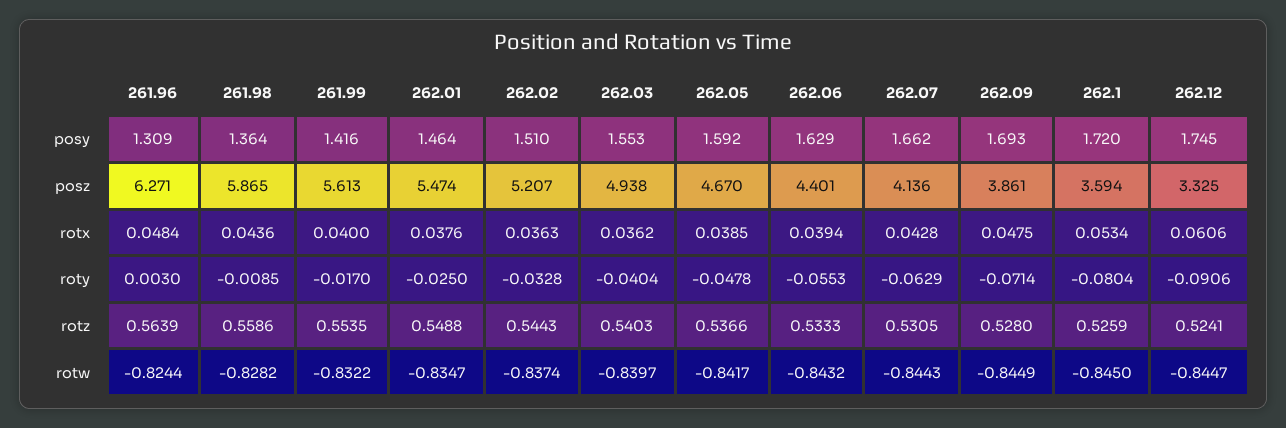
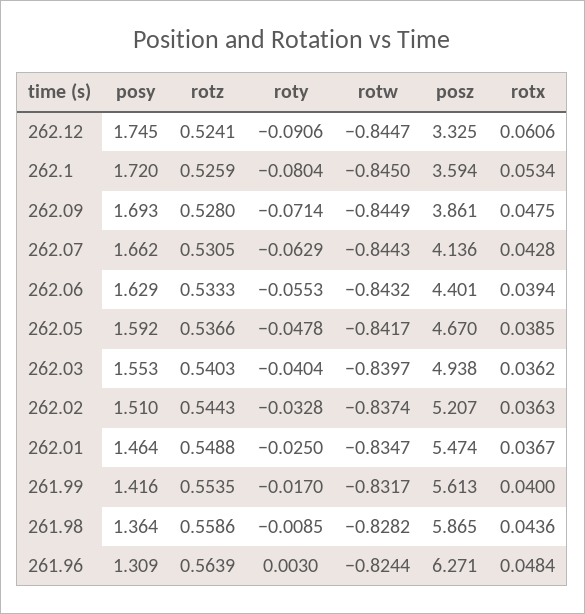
  {
    "261.96": {
      "posy": 1.309,
      "posz": 6.271,
      "rotx": 0.0484,
      "roty": 0.003,
      "rotz": 0.5639,
      "rotw": -0.8244
    },
    "261.98": {
      "posy": 1.364,
      "posz": 5.865,
      "rotx": 0.0436,
      "roty": -0.0085,
      "rotz": 0.5586,
      "rotw": -0.8282
    },
    "261.99": {
      "posy": 1.416,
      "posz": 5.613,
      "rotx": 0.04,
      "roty": -0.017,
      "rotz": 0.5535,
-     "rotw": -0.8322
+     "rotw": -0.8317
    },
    "262.01": {
      "posy": 1.464,
      "posz": 5.474,
-     "rotx": 0.0376,
+     "rotx": 0.0367,
      "roty": -0.025,
      "rotz": 0.5488,
      "rotw": -0.8347
    },
    "262.02": {
      "posy": 1.51,
      "posz": 5.207,
      "rotx": 0.0363,
      "roty": -0.0328,
      "rotz": 0.5443,
      "rotw": -0.8374
    },
    "262.03": {
      "posy": 1.553,
      "posz": 4.938,
      "rotx": 0.0362,
      "roty": -0.0404,
      "rotz": 0.5403,
      "rotw": -0.8397
    },
    "262.05": {
      "posy": 1.592,
      "posz": 4.67,
      "rotx": 0.0385,
      "roty": -0.0478,
      "rotz": 0.5366,
      "rotw": -0.8417
    },
    "262.06": {
      "posy": 1.629,
      "posz": 4.401,
      "rotx": 0.0394,
      "roty": -0.0553,
      "rotz": 0.5333,
      "rotw": -0.8432
    },
    "262.07": {
      "posy": 1.662,
      "posz": 4.136,
      "rotx": 0.0428,
      "roty": -0.0629,
      "rotz": 0.5305,
      "rotw": -0.8443
    },
    "262.09": {
      "posy": 1.693,
      "posz": 3.861,
      "rotx": 0.0475,
      "roty": -0.0714,
      "rotz": 0.528,
      "rotw": -0.8449
    },
    "262.1": {
      "posy": 1.72,
      "posz": 3.594,
      "rotx": 0.0534,
      "roty": -0.0804,
      "rotz": 0.5259,
      "rotw": -0.845
    },
    "262.12": {
      "posy": 1.745,
      "posz": 3.325,
      "rotx": 0.0606,
      "roty": -0.0906,
      "rotz": 0.5241,
      "rotw": -0.8447
    }
  }

